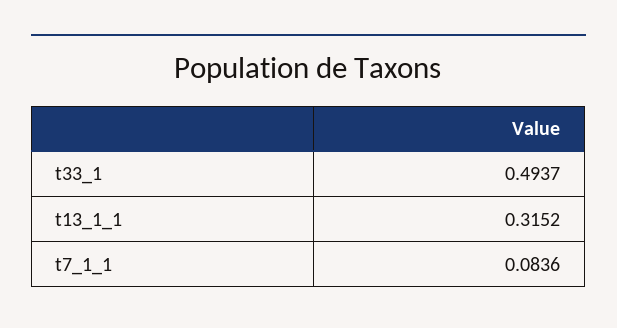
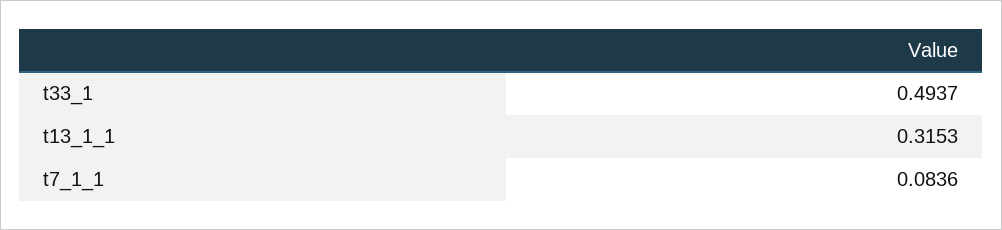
  {
    "t33_1": 0.4937,
-   "t13_1_1": 0.3152,
+   "t13_1_1": 0.3153,
    "t7_1_1": 0.0836
  }

